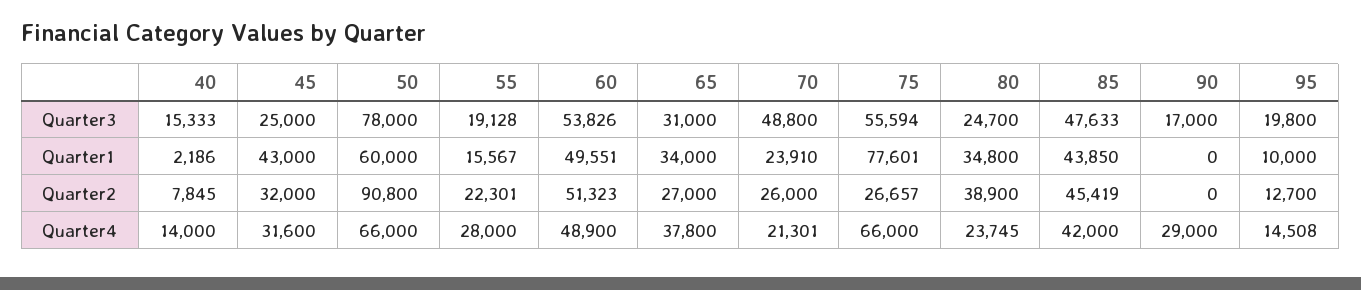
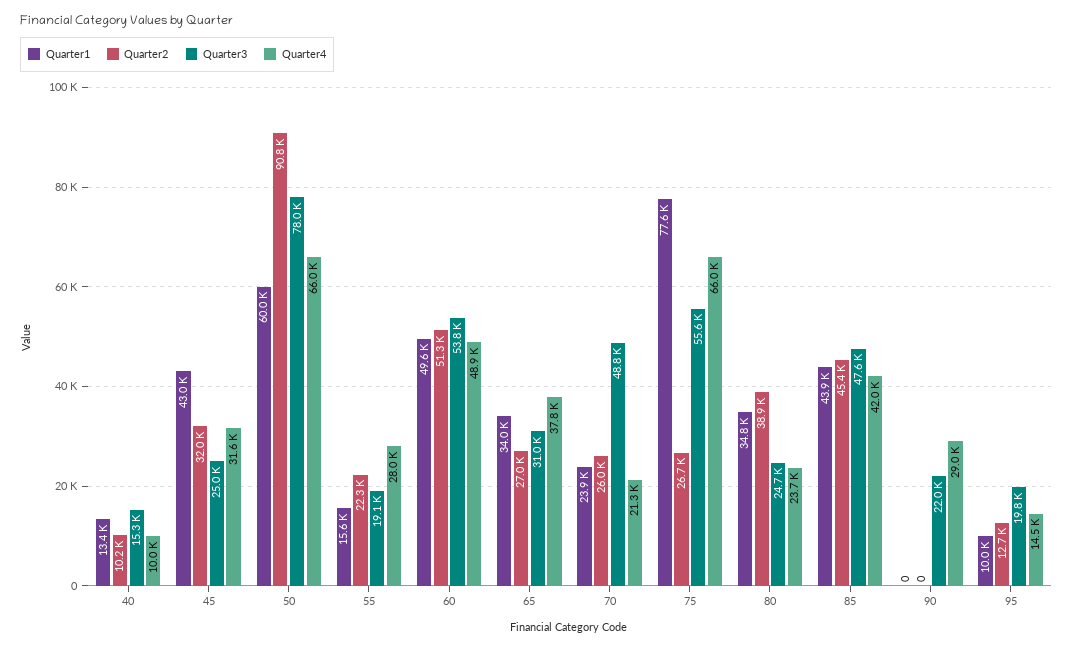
  {
    "Quarter3": {
      "40": 15333,
      "45": 25000,
      "50": 78000,
      "55": 19128,
      "60": 53826,
      "65": 31000,
      "70": 48800,
      "75": 55594,
      "80": 24700,
      "85": 47633,
-     "90": 17000,
+     "90": 22000,
      "95": 19800
    },
    "Quarter1": {
-     "40": 2186,
+     "40": 13400,
      "45": 43000,
      "50": 60000,
      "55": 15567,
      "60": 49551,
      "65": 34000,
      "70": 23910,
      "75": 77601,
      "80": 34800,
      "85": 43850,
      "90": 0,
      "95": 10000
    },
    "Quarter2": {
-     "40": 7845,
+     "40": 10200,
      "45": 32000,
      "50": 90800,
      "55": 22301,
      "60": 51323,
      "65": 27000,
      "70": 26000,
      "75": 26657,
      "80": 38900,
      "85": 45419,
      "90": 0,
      "95": 12700
    },
    "Quarter4": {
-     "40": 14000,
+     "40": 10000,
      "45": 31600,
      "50": 66000,
      "55": 28000,
      "60": 48900,
      "65": 37800,
      "70": 21301,
      "75": 66000,
      "80": 23745,
      "85": 42000,
      "90": 29000,
      "95": 14508
    }
  }

